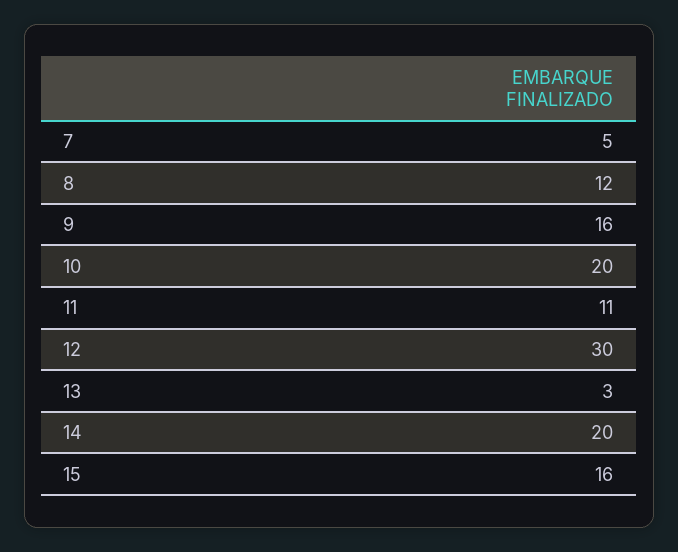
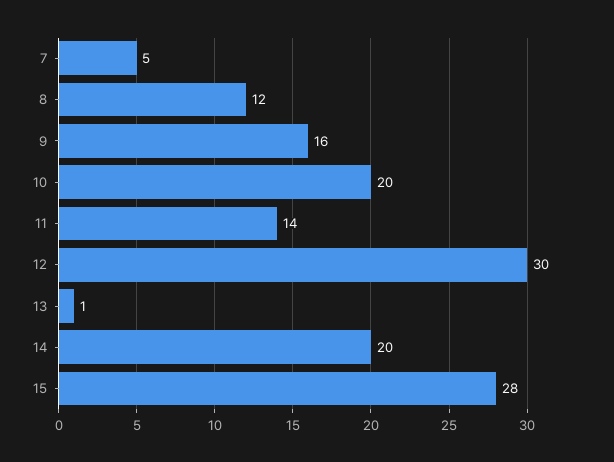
  {
    "7": 5,
    "8": 12,
    "9": 16,
    "10": 20,
-   "11": 11,
+   "11": 14,
    "12": 30,
-   "13": 3,
+   "13": 1,
    "14": 20,
-   "15": 16
+   "15": 28
  }

